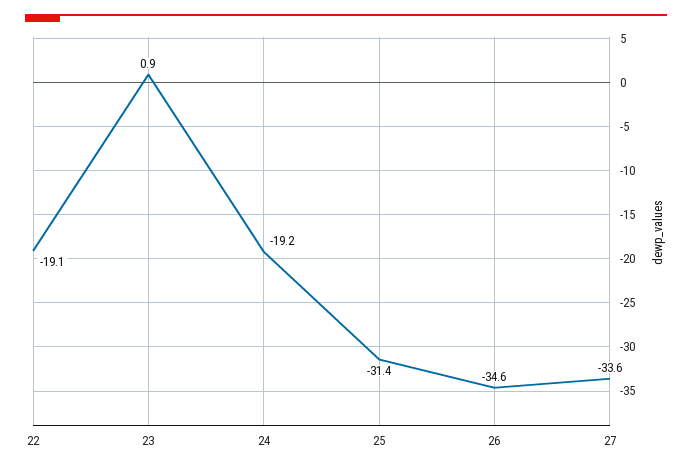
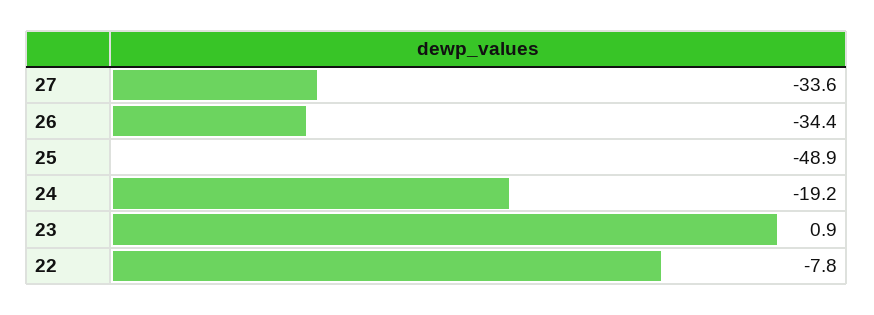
  {
-   "22": -19.1,
+   "22": -7.8,
    "23": 0.9,
    "24": -19.2,
-   "25": -31.4,
+   "25": -48.9,
-   "26": -34.6,
+   "26": -34.4,
    "27": -33.6
  }

